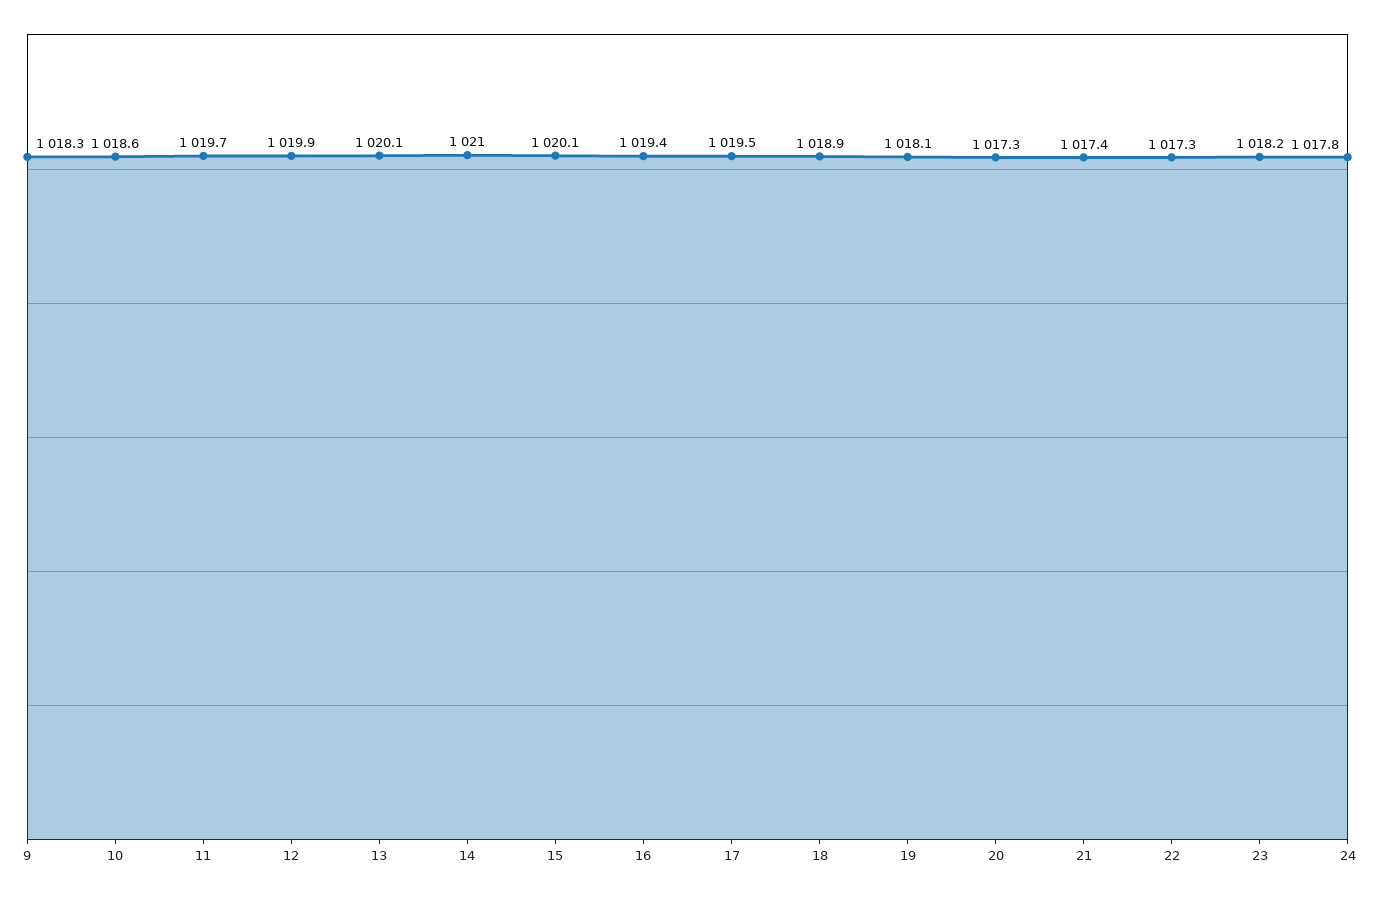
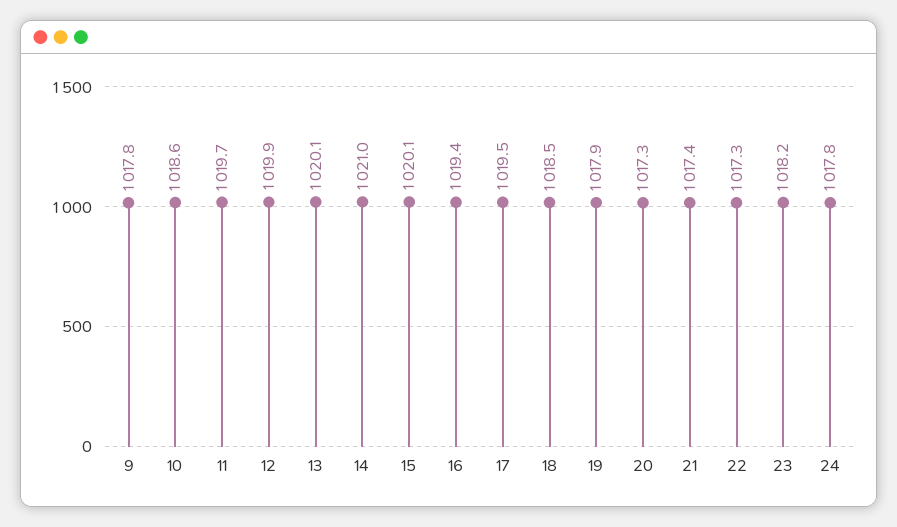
  {
-   "9": 1018.3,
+   "9": 1017.8,
    "10": 1018.6,
    "11": 1019.7,
    "12": 1019.9,
    "13": 1020.1,
    "14": 1021,
    "15": 1020.1,
    "16": 1019.4,
    "17": 1019.5,
-   "18": 1018.9,
+   "18": 1018.5,
-   "19": 1018.1,
+   "19": 1017.9,
    "20": 1017.3,
    "21": 1017.4,
    "22": 1017.3,
    "23": 1018.2,
    "24": 1017.8
  }

